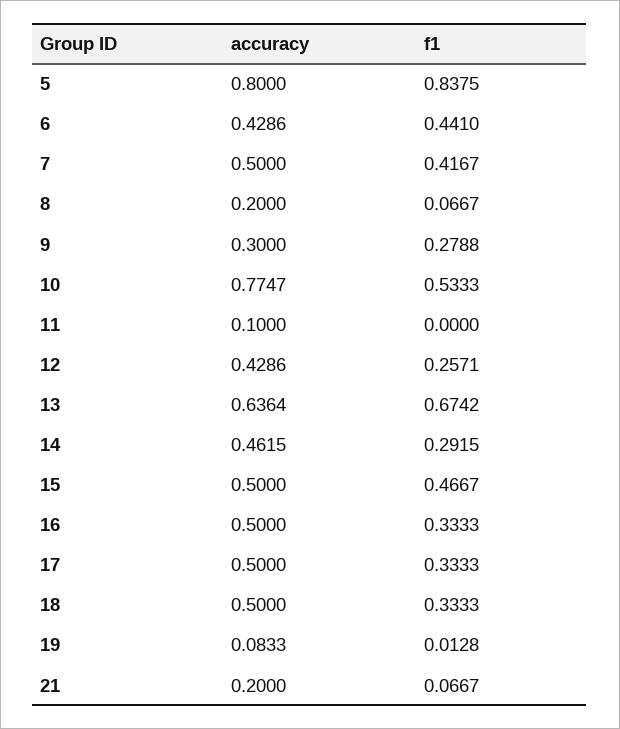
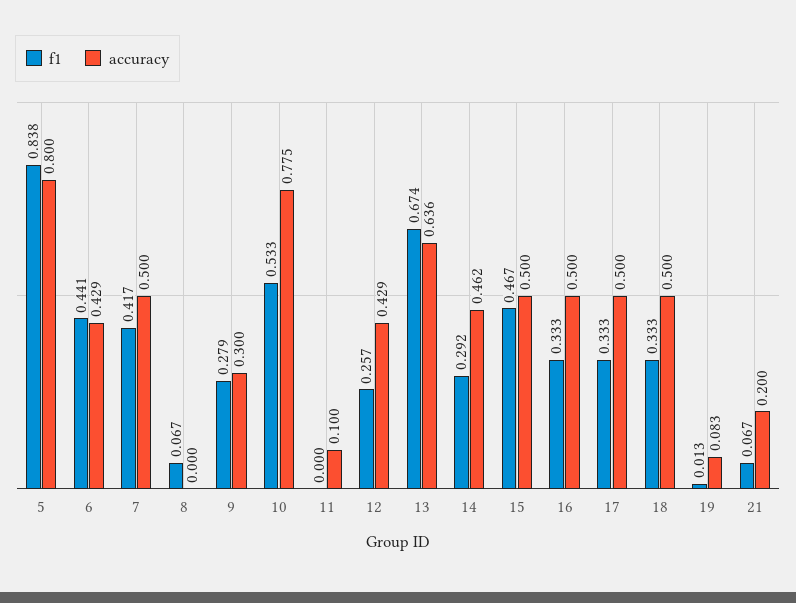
  {
    "accuracy": {
      "5": 0.8,
      "6": 0.4286,
      "7": 0.5,
-     "8": 0.2,
+     "8": 0,
      "9": 0.3,
      "10": 0.7747,
      "11": 0.1,
      "12": 0.4286,
      "13": 0.6364,
      "14": 0.4615,
      "15": 0.5,
      "16": 0.5,
      "17": 0.5,
      "18": 0.5,
      "19": 0.0833,
      "21": 0.2
    },
    "f1": {
      "5": 0.8375,
      "6": 0.441,
      "7": 0.4167,
      "8": 0.0667,
      "9": 0.2788,
      "10": 0.5333,
      "11": 0,
      "12": 0.2571,
      "13": 0.6742,
      "14": 0.2915,
      "15": 0.4667,
      "16": 0.3333,
      "17": 0.3333,
      "18": 0.3333,
      "19": 0.0128,
      "21": 0.0667
    }
  }

